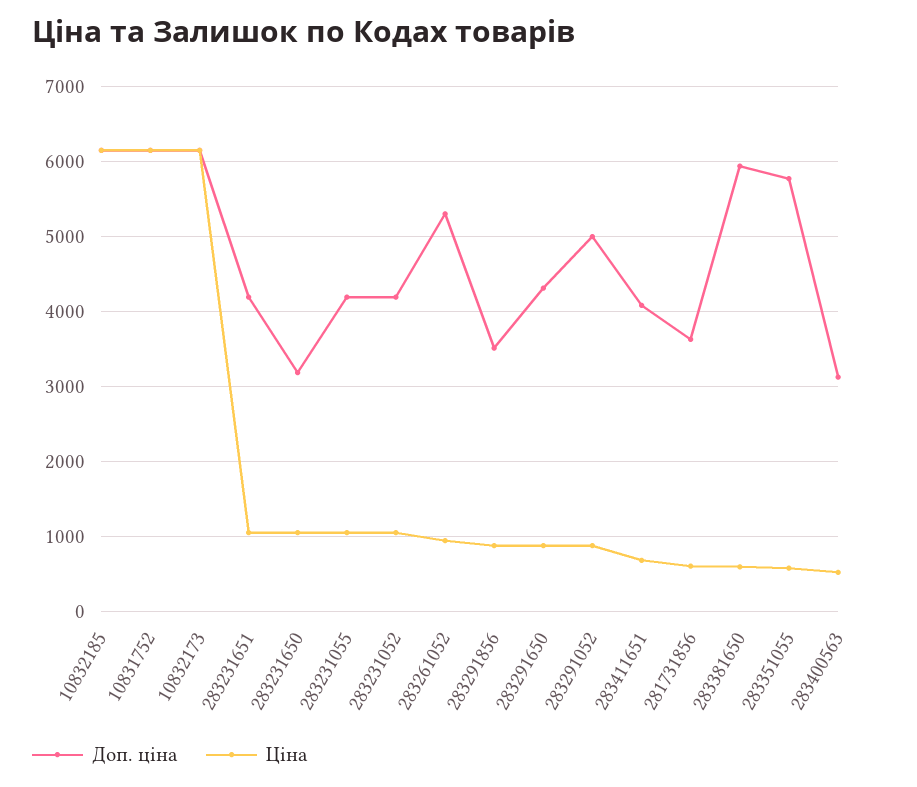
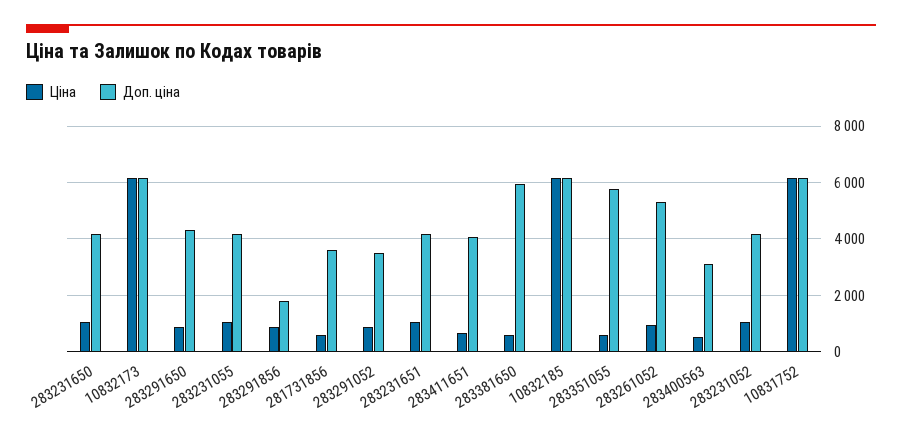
  {
    "Доп. ціна": {
      "10832185": 6100,
      "10831752": 6100,
      "10832173": 6100,
      "283231651": 4200,
-     "283231650": 3200,
+     "283231650": 4250,
      "283231055": 4200,
      "283231052": 4200,
      "283261052": 5300,
-     "283291856": 3500,
+     "283291856": 1750,
      "283291650": 4300,
-     "283291052": 5000,
+     "283291052": 3500,
      "283411651": 4100,
      "281731856": 3600,
      "283381650": 5900,
      "283351055": 5800,
      "283400563": 3100
    },
    "Ціна": {
      "10832185": 6100,
      "10831752": 6100,
      "10832173": 6100,
      "283231651": 1000,
      "283231650": 1000,
      "283231055": 1000,
      "283231052": 1000,
      "283261052": 900,
      "283291856": 900,
      "283291650": 900,
      "283291052": 900,
      "283411651": 700,
      "281731856": 600,
      "283381650": 600,
      "283351055": 600,
      "283400563": 500
    }
  }

